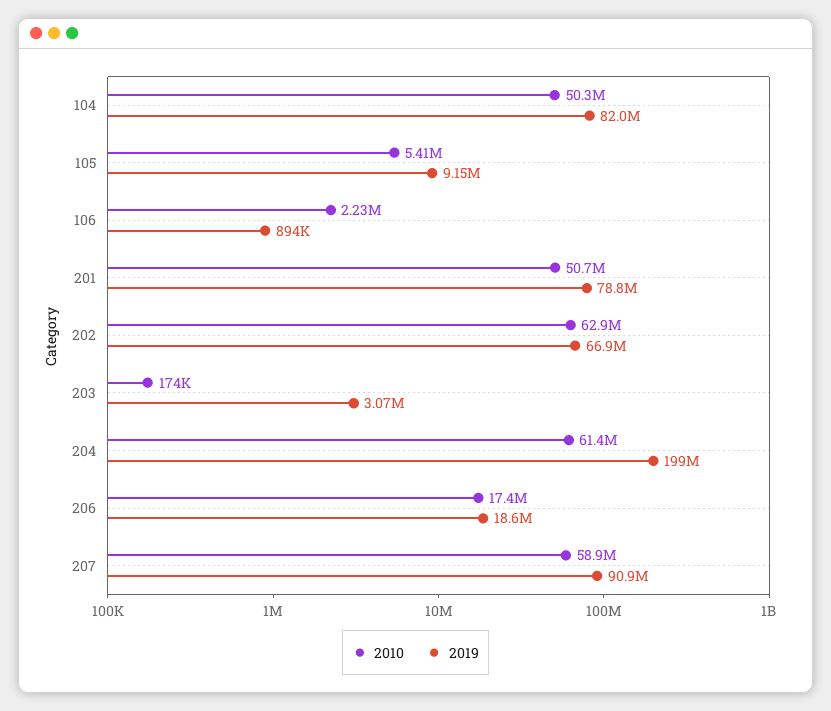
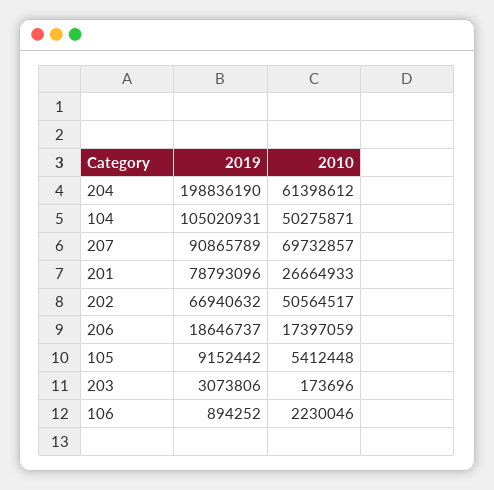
  {
    "2010": {
      "104": 50275871,
      "105": 5412448,
      "106": 2230046,
-     "201": 50700000,
+     "201": 26664933,
-     "202": 62900000,
+     "202": 50564517,
      "203": 173696,
      "204": 61398612,
      "206": 17397059,
-     "207": 58900000
+     "207": 69732857
    },
    "2019": {
-     "104": 82000000,
+     "104": 105020931,
      "105": 9152442,
      "106": 894252,
      "201": 78793096,
      "202": 66940632,
      "203": 3073806,
      "204": 198836190,
      "206": 18646737,
      "207": 90865789
    }
  }

